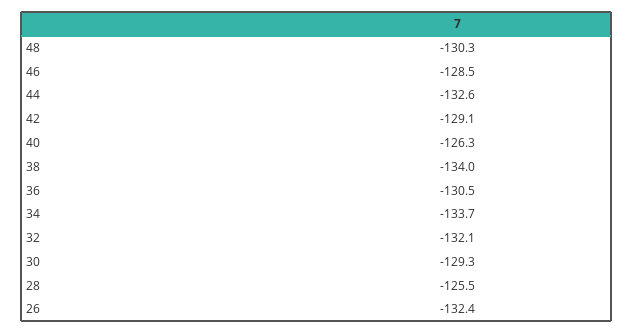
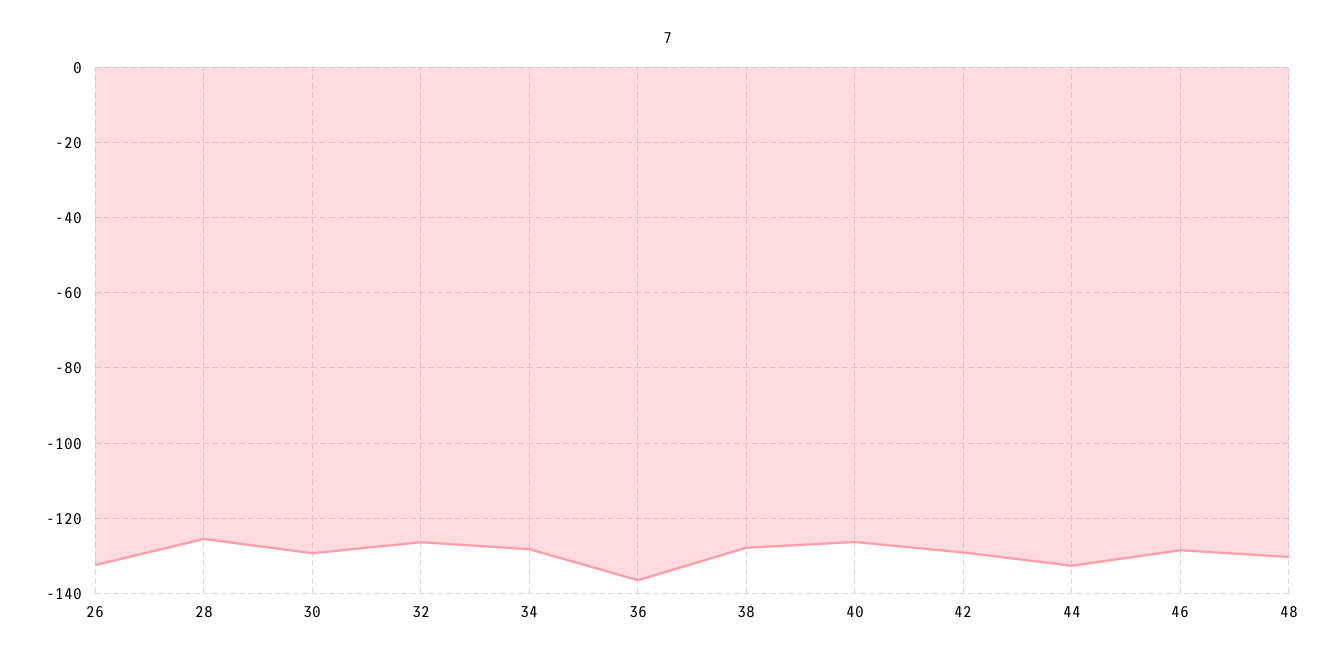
  {
    "48": -130.3,
    "46": -128.5,
    "44": -132.6,
    "42": -129.1,
    "40": -126.3,
-   "38": -134,
+   "38": -128,
-   "36": -130.5,
+   "36": -136,
-   "34": -133.7,
+   "34": -128,
-   "32": -132.1,
+   "32": -126,
    "30": -129.3,
    "28": -125.5,
    "26": -132.4
  }

